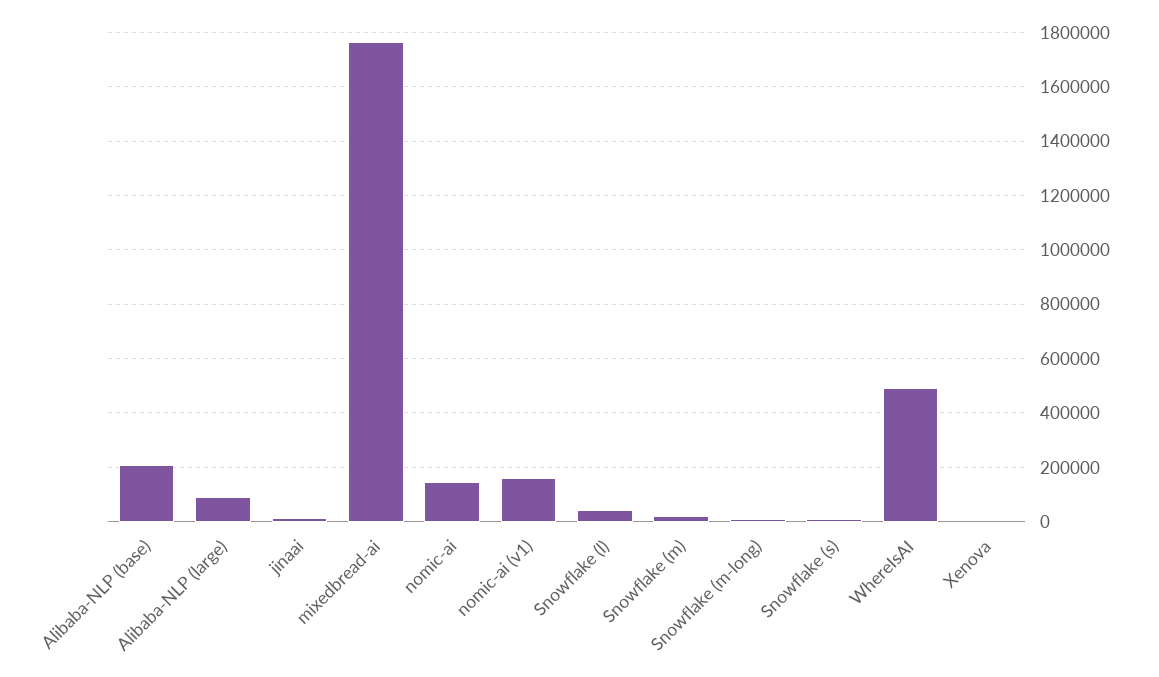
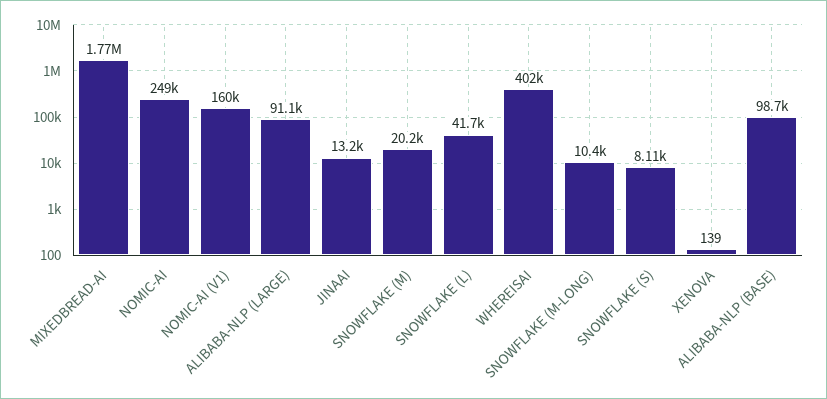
  {
-   "Alibaba-NLP (base)": 200000,
+   "Alibaba-NLP (base)": 98700,
    "Alibaba-NLP (large)": 91100,
    "jinaai": 13200,
    "mixedbread-ai": 1770000,
-   "nomic-ai": 150000,
+   "nomic-ai": 249000,
    "nomic-ai (v1)": 160000,
    "Snowflake (l)": 41700,
    "Snowflake (m)": 20200,
    "Snowflake (m-long)": 10400,
    "Snowflake (s)": 8110,
-   "WhereIsAI": 500000,
+   "WhereIsAI": 402000,
    "Xenova": 139
  }

